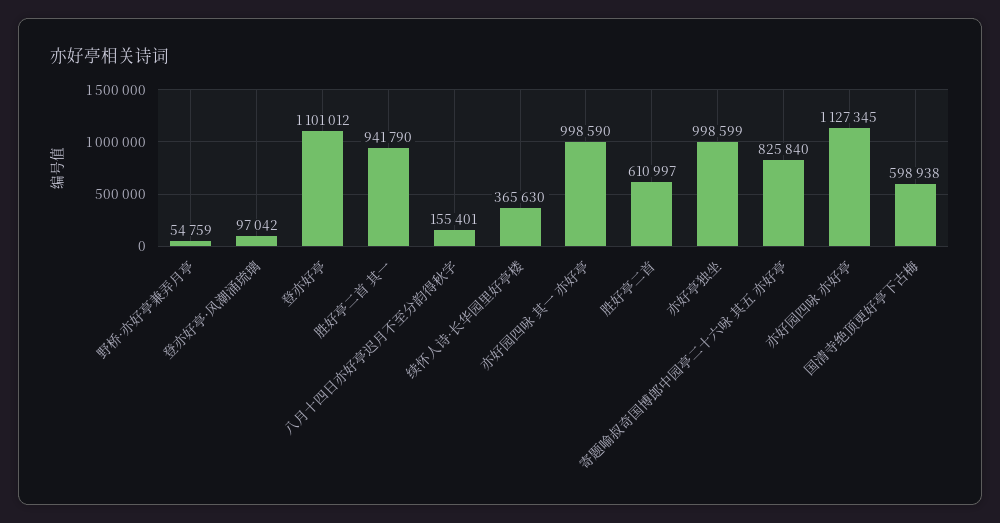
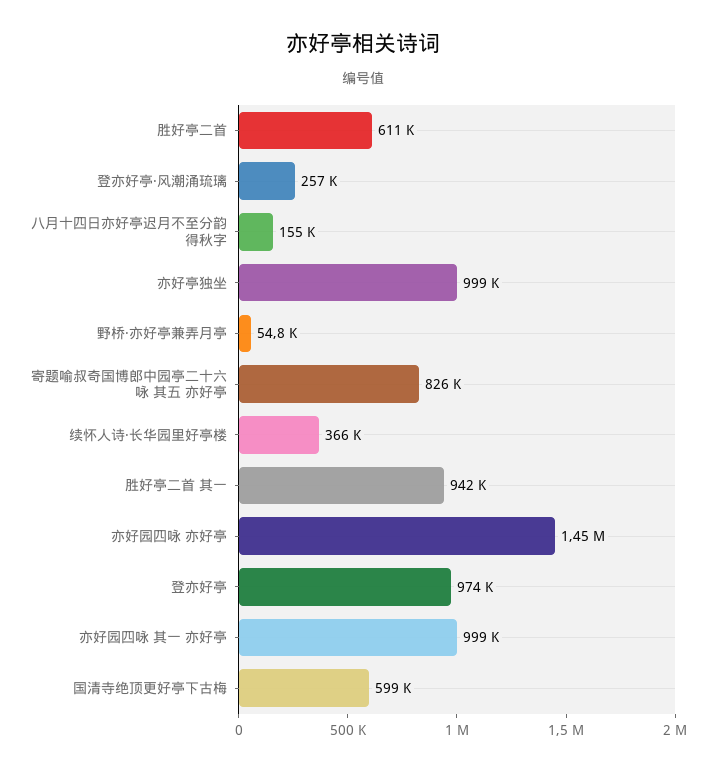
  {
    "野桥·亦好亭兼弄月亭": 54759,
-   "登亦好亭·风潮涌琉璃": 97042,
+   "登亦好亭·风潮涌琉璃": 257000,
-   "登亦好亭": 1101012,
+   "登亦好亭": 974000,
    "胜好亭二首 其一": 941790,
    "八月十四日亦好亭迟月不至分韵得秋字": 155401,
    "续怀人诗·长华园里好亭楼": 365630,
    "亦好园四咏 其一 亦好亭": 998590,
    "胜好亭二首": 610997,
    "亦好亭独坐": 998599,
    "寄题喻叔奇国博郎中园亭二十六咏 其五 亦好亭": 825840,
-   "亦好园四咏 亦好亭": 1127345,
+   "亦好园四咏 亦好亭": 1450000,
    "国清寺绝顶更好亭下古梅": 598938
  }

